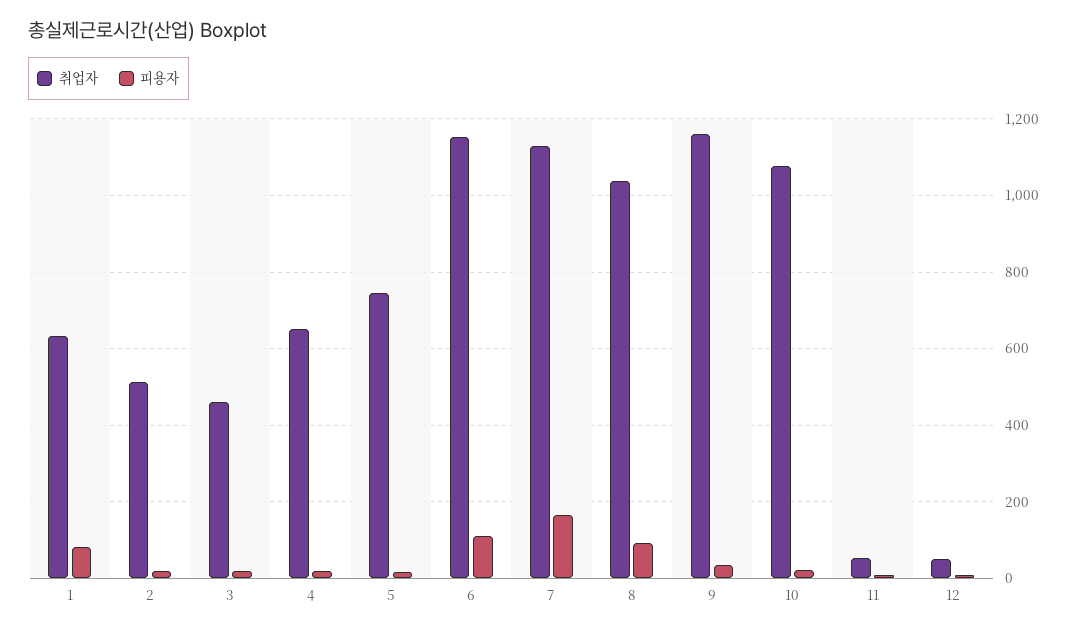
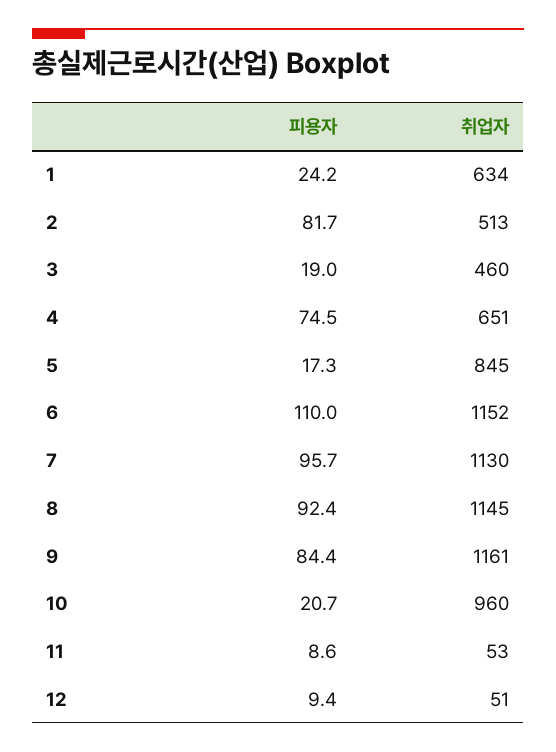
  {
    "취업자": {
      "1": 634,
      "2": 513,
      "3": 460,
      "4": 651,
-     "5": 740,
+     "5": 845,
      "6": 1152,
      "7": 1130,
-     "8": 1040,
+     "8": 1145,
      "9": 1161,
-     "10": 1080,
+     "10": 960,
      "11": 53,
      "12": 51
    },
    "피용자": {
-     "1": 80,
+     "1": 24.2,
-     "2": 20,
+     "2": 81.7,
      "3": 19,
-     "4": 20,
+     "4": 74.5,
      "5": 17.3,
      "6": 110,
-     "7": 160,
+     "7": 95.7,
      "8": 92.4,
-     "9": 40,
+     "9": 84.4,
      "10": 20.7,
      "11": 8.6,
      "12": 9.4
    }
  }

